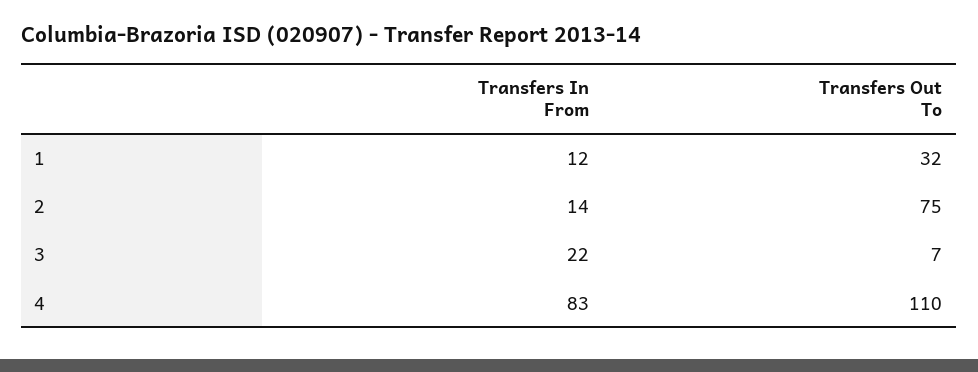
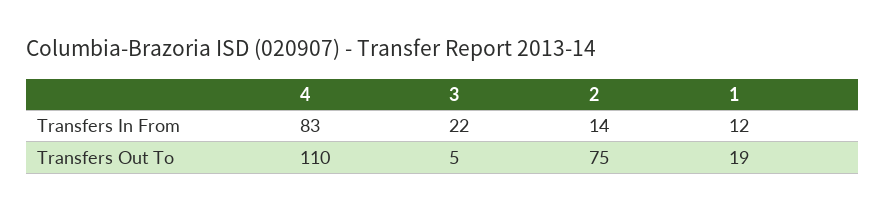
  {
    "Transfers In From": {
      "1": 12,
      "2": 14,
      "3": 22,
      "4": 83
    },
    "Transfers Out To": {
-     "1": 32,
+     "1": 19,
      "2": 75,
-     "3": 7,
+     "3": 5,
      "4": 110
    }
  }

